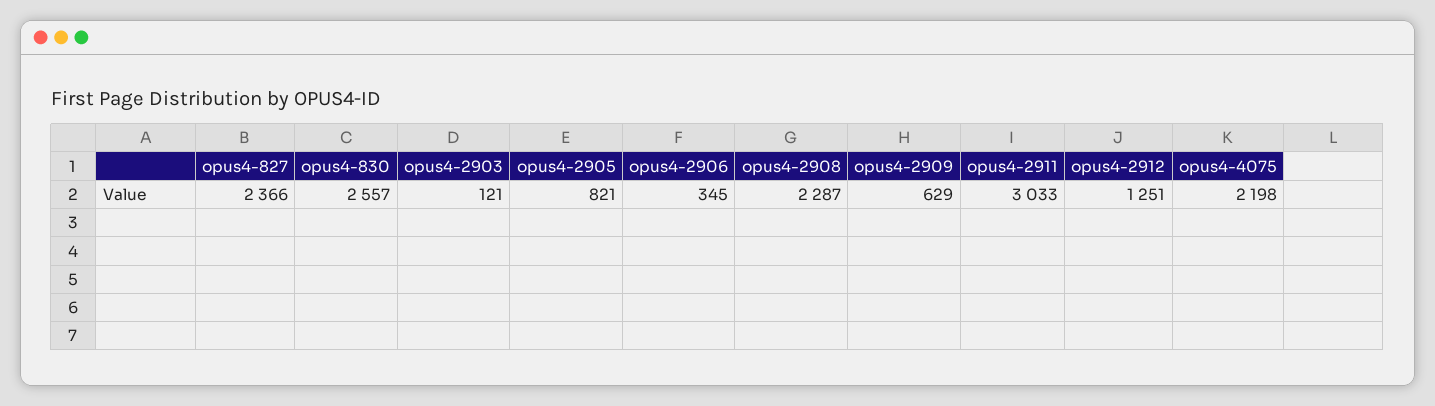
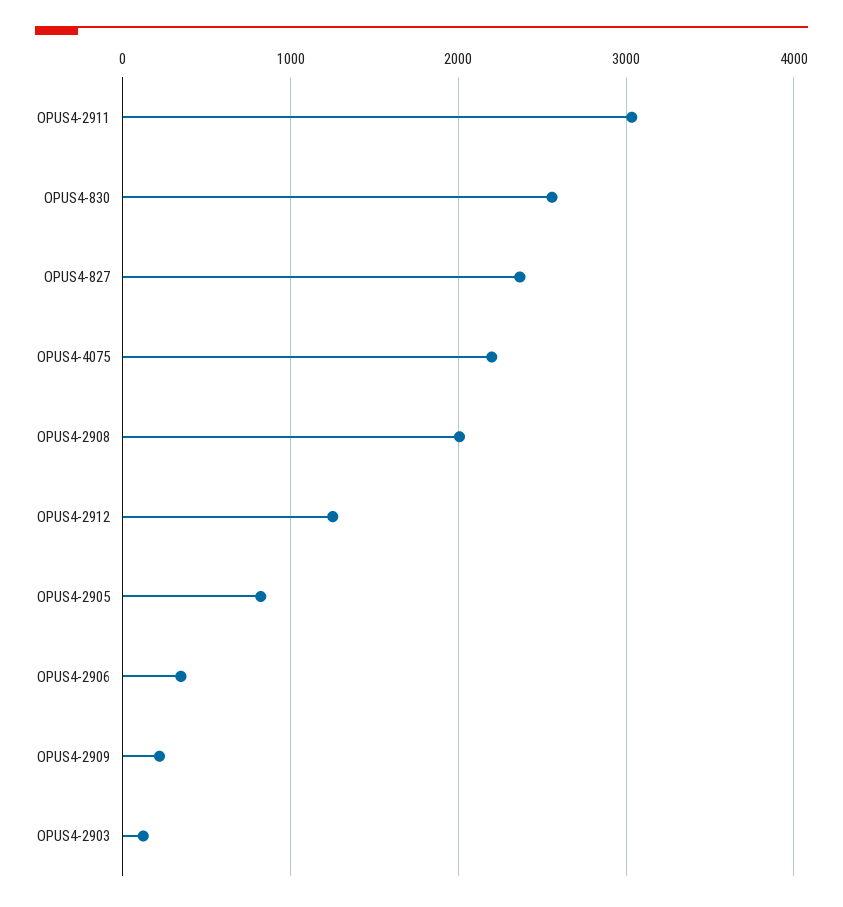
  {
    "opus4-827": 2366,
    "opus4-830": 2557,
    "opus4-2903": 121,
    "opus4-2905": 821,
    "opus4-2906": 345,
-   "opus4-2908": 2287,
+   "opus4-2908": 2000,
-   "opus4-2909": 629,
+   "opus4-2909": 200,
    "opus4-2911": 3033,
    "opus4-2912": 1251,
    "opus4-4075": 2198
  }

